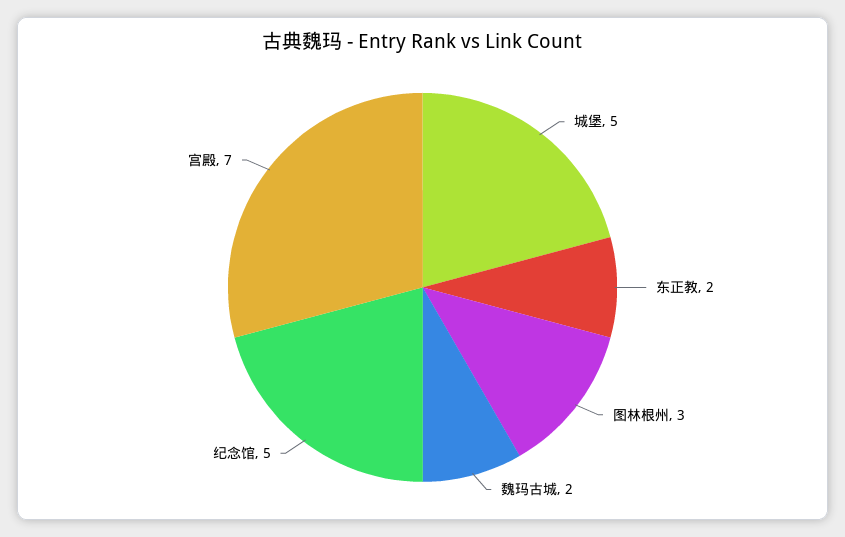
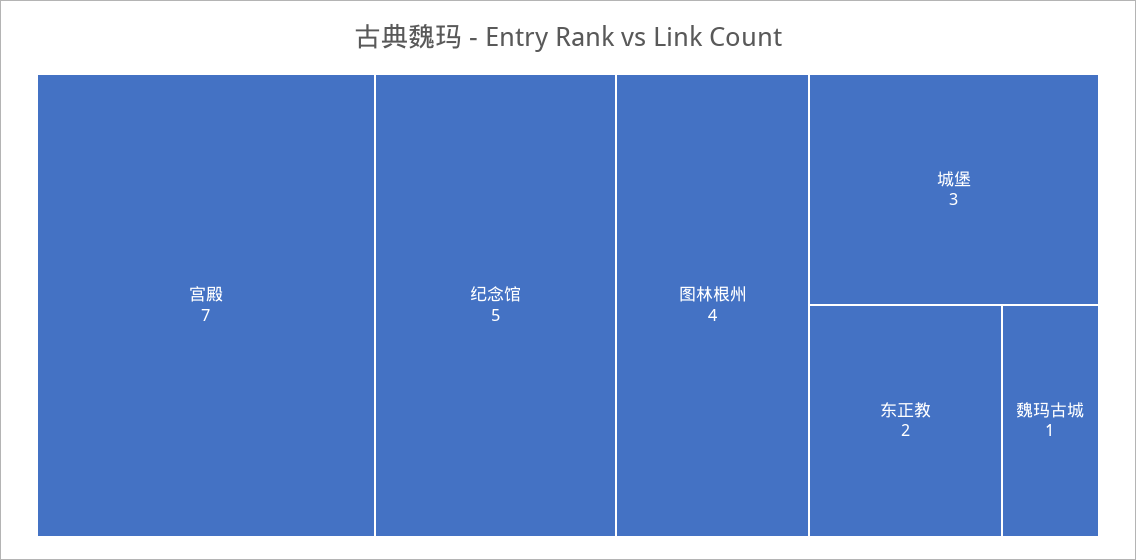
  {
-   "城堡": 5,
+   "城堡": 3,
    "东正教": 2,
-   "图林根州": 3,
+   "图林根州": 4,
-   "魏玛古城": 2,
+   "魏玛古城": 1,
    "纪念馆": 5,
    "宫殿": 7
  }

